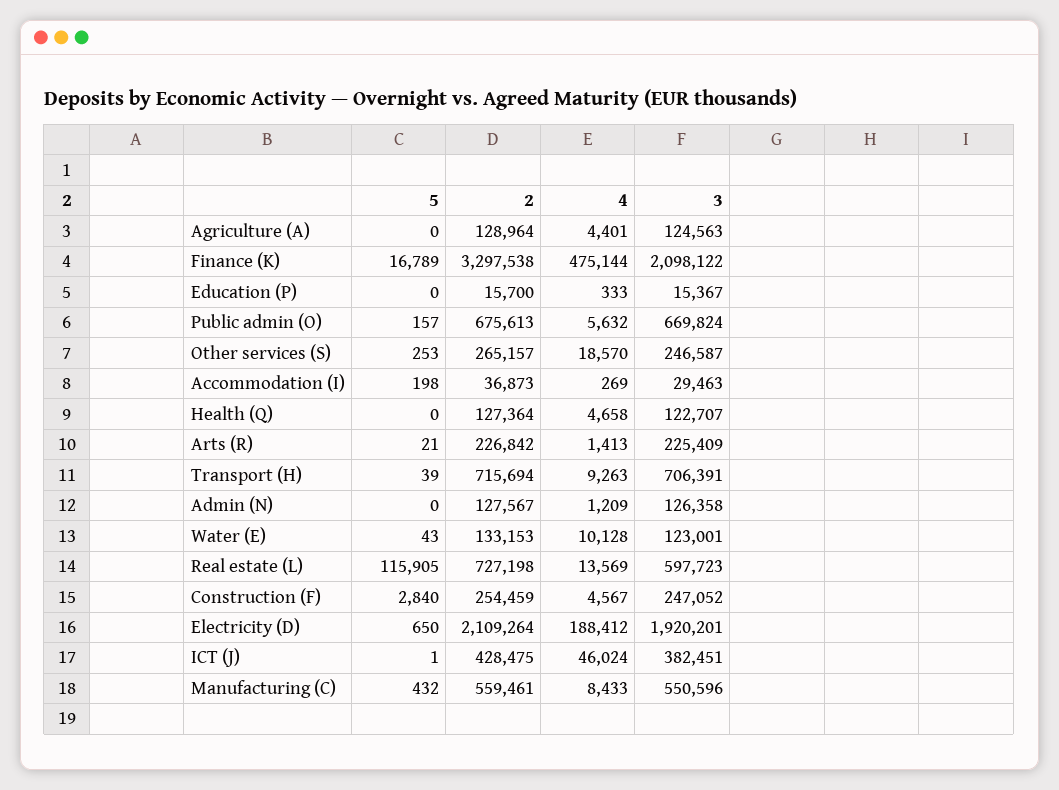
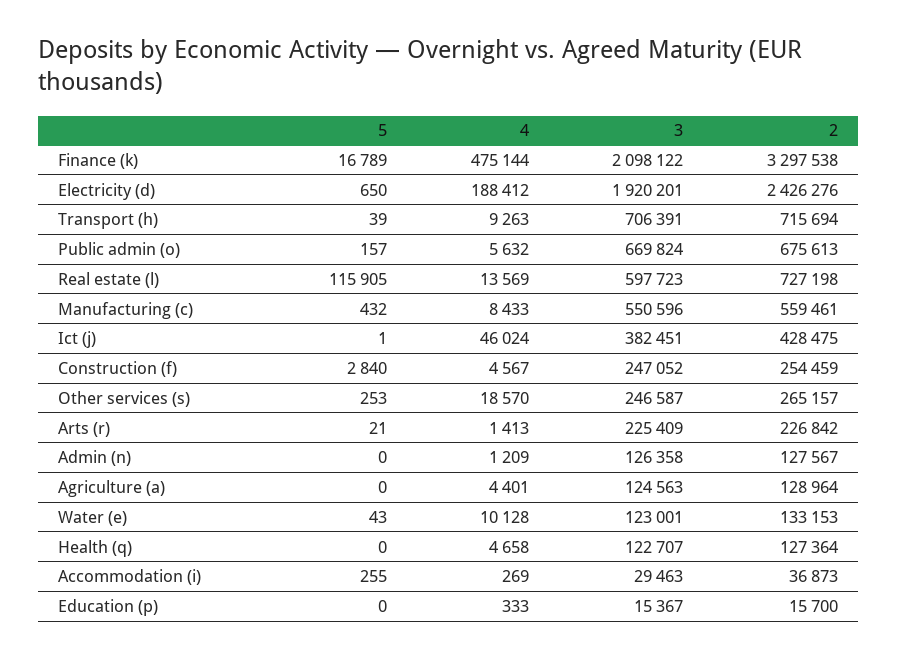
  {
    "5": {
      "Agriculture (A)": 0,
      "Finance (K)": 16789,
      "Education (P)": 0,
      "Public admin (O)": 157,
      "Other services (S)": 253,
-     "Accommodation (I)": 198,
+     "Accommodation (I)": 255,
      "Health (Q)": 0,
      "Arts (R)": 21,
      "Transport (H)": 39,
      "Admin (N)": 0,
      "Water (E)": 43,
      "Real estate (L)": 115905,
      "Construction (F)": 2840,
      "Electricity (D)": 650,
      "ICT (J)": 1,
      "Manufacturing (C)": 432
    },
    "2": {
      "Agriculture (A)": 128964,
      "Finance (K)": 3297538,
      "Education (P)": 15700,
      "Public admin (O)": 675613,
      "Other services (S)": 265157,
      "Accommodation (I)": 36873,
      "Health (Q)": 127364,
      "Arts (R)": 226842,
      "Transport (H)": 715694,
      "Admin (N)": 127567,
      "Water (E)": 133153,
      "Real estate (L)": 727198,
      "Construction (F)": 254459,
-     "Electricity (D)": 2109264,
+     "Electricity (D)": 2426276,
      "ICT (J)": 428475,
      "Manufacturing (C)": 559461
    },
    "4": {
      "Agriculture (A)": 4401,
      "Finance (K)": 475144,
      "Education (P)": 333,
      "Public admin (O)": 5632,
      "Other services (S)": 18570,
      "Accommodation (I)": 269,
      "Health (Q)": 4658,
      "Arts (R)": 1413,
      "Transport (H)": 9263,
      "Admin (N)": 1209,
      "Water (E)": 10128,
      "Real estate (L)": 13569,
      "Construction (F)": 4567,
      "Electricity (D)": 188412,
      "ICT (J)": 46024,
      "Manufacturing (C)": 8433
    },
    "3": {
      "Agriculture (A)": 124563,
      "Finance (K)": 2098122,
      "Education (P)": 15367,
      "Public admin (O)": 669824,
      "Other services (S)": 246587,
      "Accommodation (I)": 29463,
      "Health (Q)": 122707,
      "Arts (R)": 225409,
      "Transport (H)": 706391,
      "Admin (N)": 126358,
      "Water (E)": 123001,
      "Real estate (L)": 597723,
      "Construction (F)": 247052,
      "Electricity (D)": 1920201,
      "ICT (J)": 382451,
      "Manufacturing (C)": 550596
    }
  }

